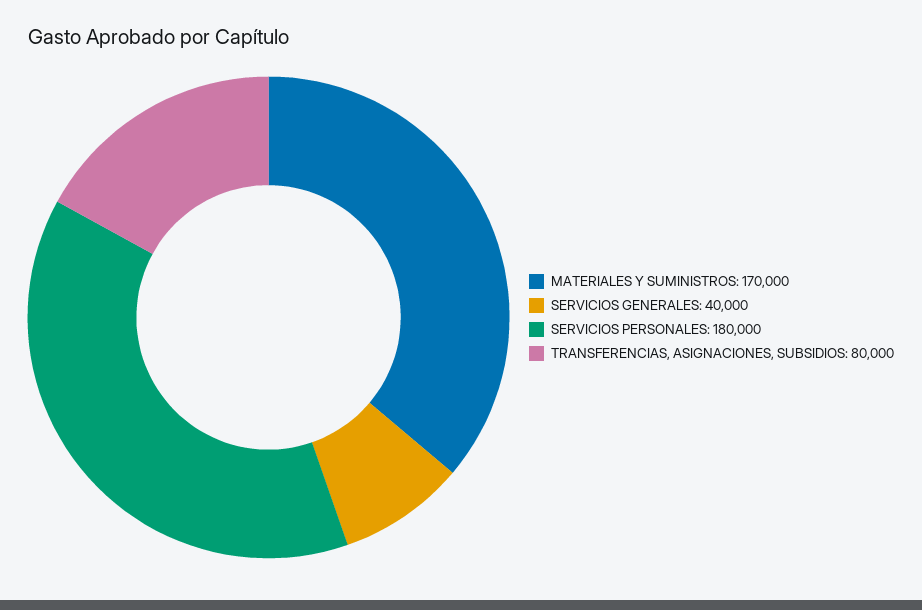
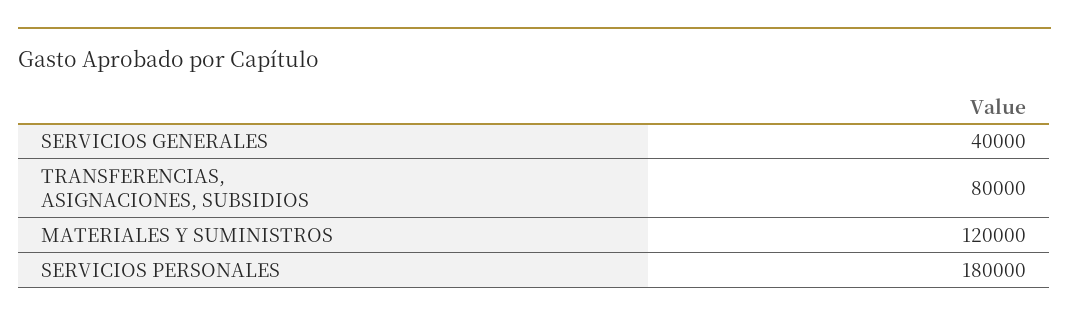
  {
-   "MATERIALES Y SUMINISTROS": 170000,
+   "MATERIALES Y SUMINISTROS": 120000,
    "SERVICIOS GENERALES": 40000,
    "SERVICIOS PERSONALES": 180000,
    "TRANSFERENCIAS, ASIGNACIONES, SUBSIDIOS": 80000
  }

